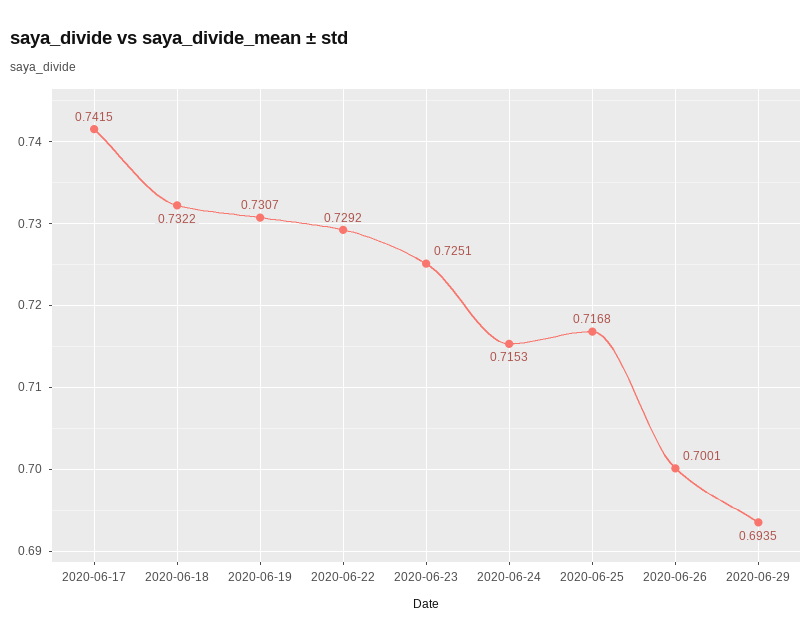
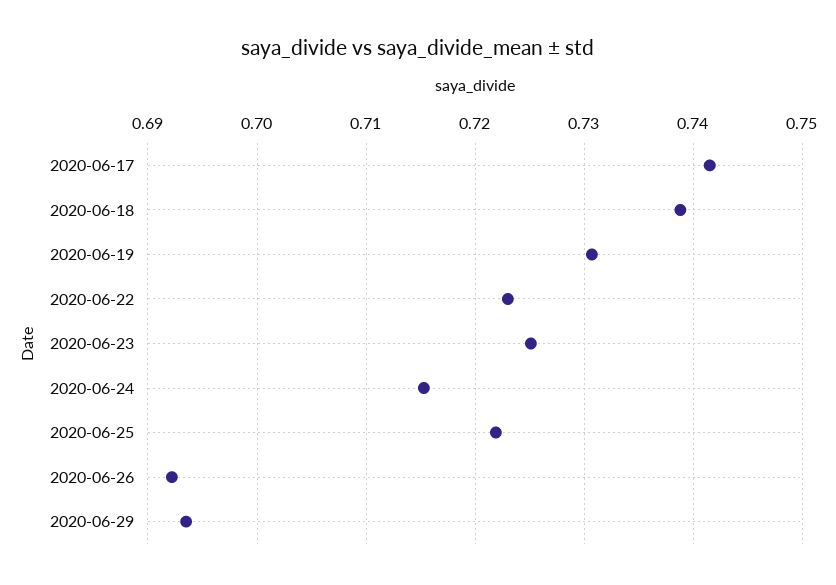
  {
    "2020-06-17": 0.7415,
-   "2020-06-18": 0.7322,
+   "2020-06-18": 0.739,
    "2020-06-19": 0.7307,
-   "2020-06-22": 0.7292,
+   "2020-06-22": 0.723,
    "2020-06-23": 0.7251,
    "2020-06-24": 0.7153,
-   "2020-06-25": 0.7168,
+   "2020-06-25": 0.722,
-   "2020-06-26": 0.7001,
+   "2020-06-26": 0.692,
    "2020-06-29": 0.6935
  }

